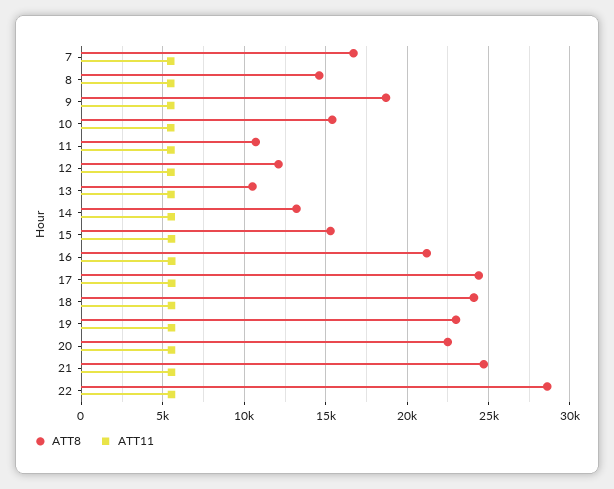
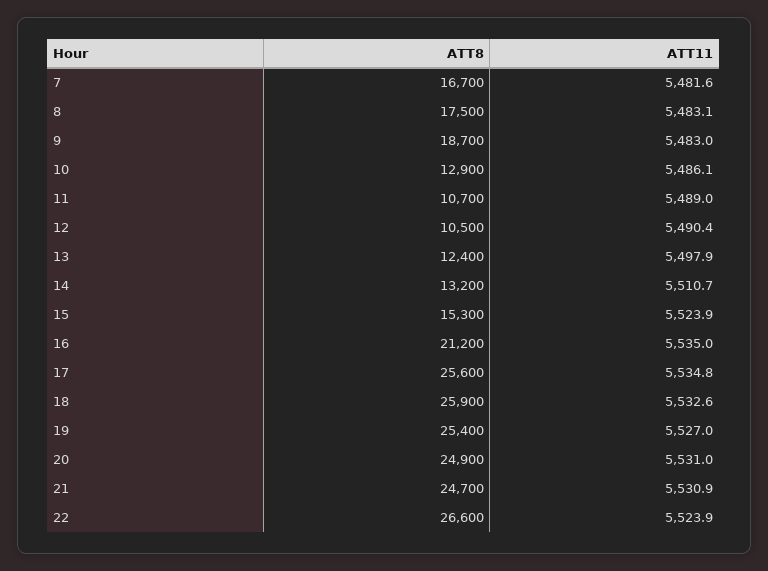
  {
    "ATT8": {
      "7": 16700,
-     "8": 14500,
+     "8": 17500,
      "9": 18700,
-     "10": 15500,
+     "10": 12900,
      "11": 10700,
-     "12": 12000,
+     "12": 10500,
-     "13": 10500,
+     "13": 12400,
      "14": 13200,
      "15": 15300,
      "16": 21200,
-     "17": 24500,
+     "17": 25600,
-     "18": 24000,
+     "18": 25900,
-     "19": 23000,
+     "19": 25400,
-     "20": 22500,
+     "20": 24900,
      "21": 24700,
-     "22": 28500
+     "22": 26600
    },
    "ATT11": {
      "7": 5481.6,
      "8": 5483.1,
      "9": 5483,
      "10": 5486.1,
      "11": 5489,
      "12": 5490.4,
      "13": 5497.9,
      "14": 5510.7,
      "15": 5523.9,
      "16": 5535,
      "17": 5534.8,
      "18": 5532.6,
      "19": 5527,
      "20": 5531,
      "21": 5530.9,
      "22": 5523.9
    }
  }

